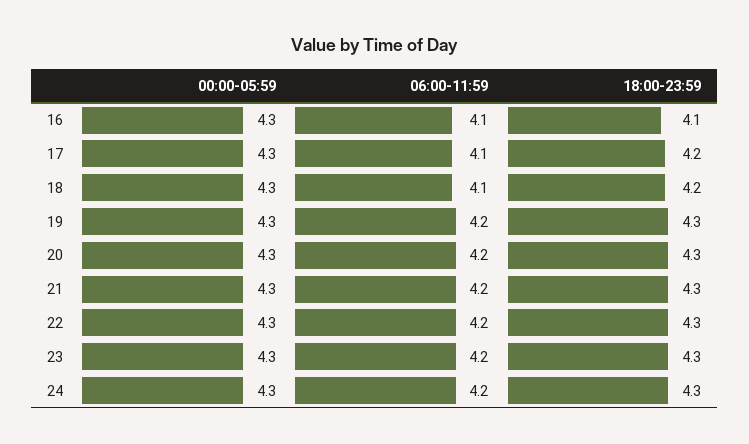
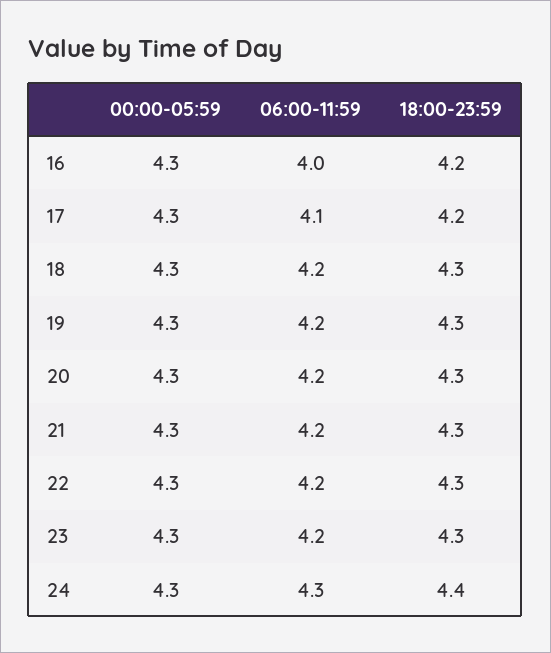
  {
    "00:00-05:59": {
      "16": 4.3,
      "17": 4.3,
      "18": 4.3,
      "19": 4.3,
      "20": 4.3,
      "21": 4.3,
      "22": 4.3,
      "23": 4.3,
      "24": 4.3
    },
    "06:00-11:59": {
-     "16": 4.1,
+     "16": 4,
      "17": 4.1,
-     "18": 4.1,
+     "18": 4.2,
      "19": 4.2,
      "20": 4.2,
      "21": 4.2,
      "22": 4.2,
      "23": 4.2,
-     "24": 4.2
+     "24": 4.3
    },
    "18:00-23:59": {
-     "16": 4.1,
+     "16": 4.2,
      "17": 4.2,
-     "18": 4.2,
+     "18": 4.3,
      "19": 4.3,
      "20": 4.3,
      "21": 4.3,
      "22": 4.3,
      "23": 4.3,
-     "24": 4.3
+     "24": 4.4
    }
  }

